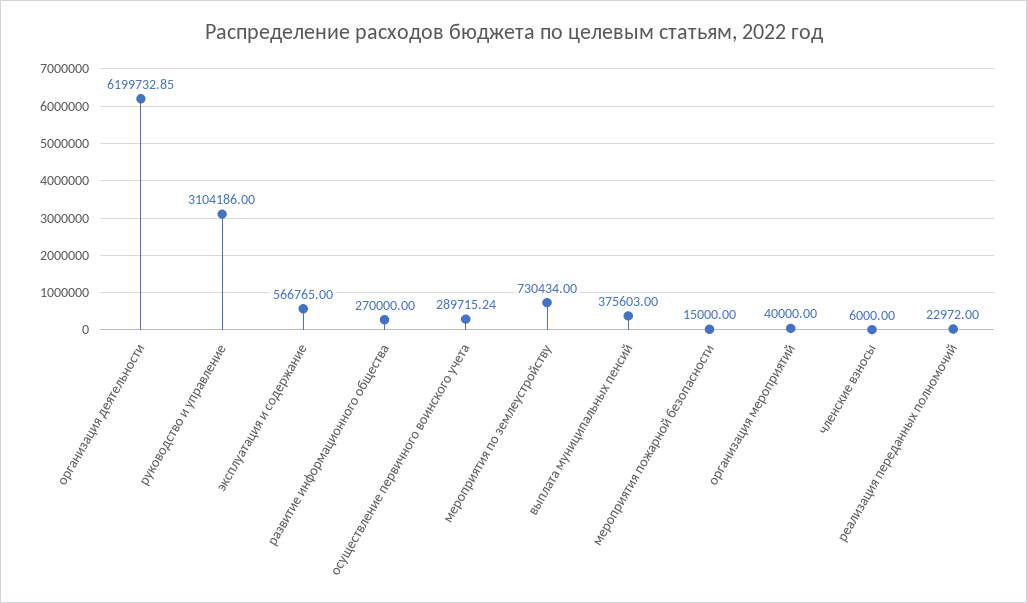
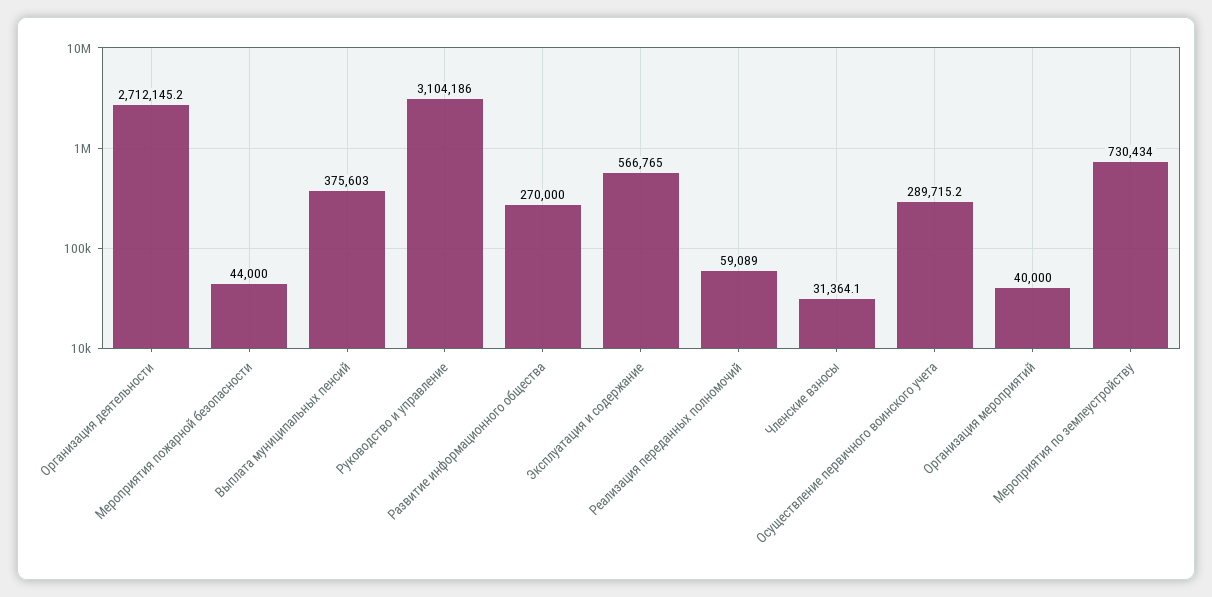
  {
-   "организация деятельности": 6199732.85,
+   "организация деятельности": 2712145.2,
    "руководство и управление": 3104186,
    "эксплуатация и содержание": 566765,
    "развитие информационного общества": 270000,
    "осуществление первичного воинского учета": 289715.24,
    "мероприятия по землеустройству": 730434,
    "выплата муниципальных пенсий": 375603,
-   "мероприятия пожарной безопасности": 15000,
+   "мероприятия пожарной безопасности": 44000,
    "организация мероприятий": 40000,
-   "членские взносы": 6000,
+   "членские взносы": 31364.1,
-   "реализация переданных полномочий": 22972
+   "реализация переданных полномочий": 59089
  }

